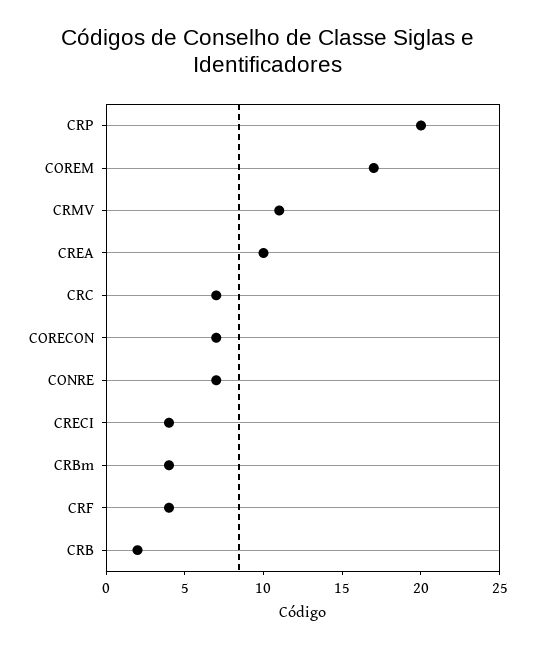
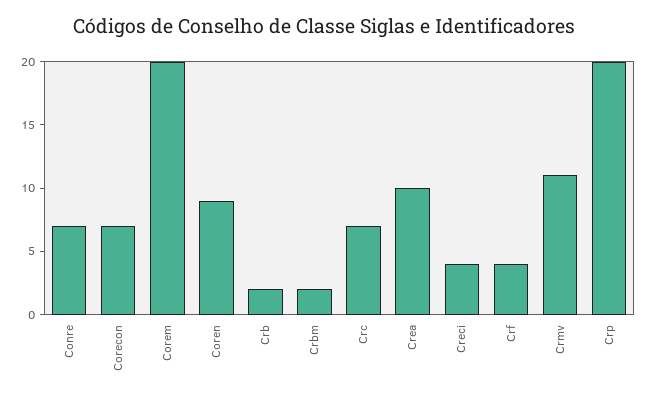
  {
    "CRP": 20,
-   "COREM": 17,
+   "COREM": 20,
    "CRMV": 11,
    "CREA": 10,
    "CRC": 7,
    "CORECON": 7,
    "CONRE": 7,
    "CRECI": 4,
-   "CRBm": 4,
+   "CRBm": 2,
    "CRF": 4,
-   "CRB": 2
+   "CRB": 2,
+   "Coren": 9
  }

